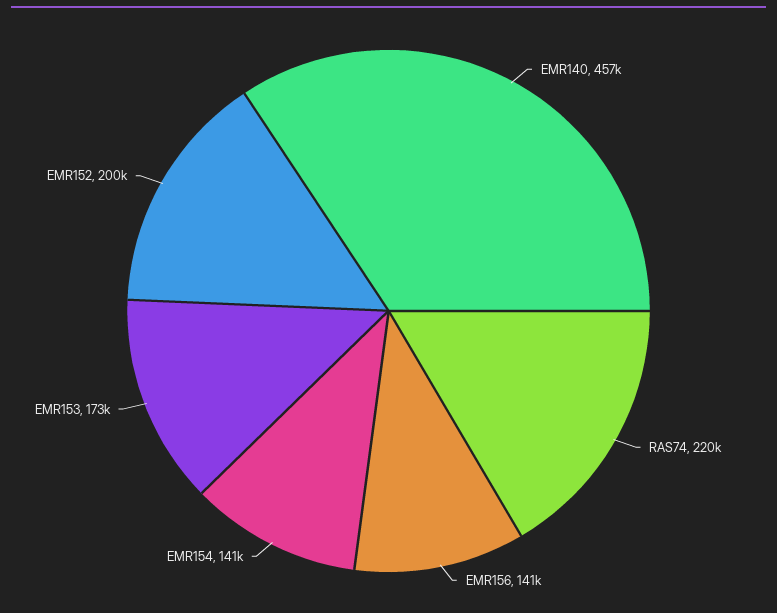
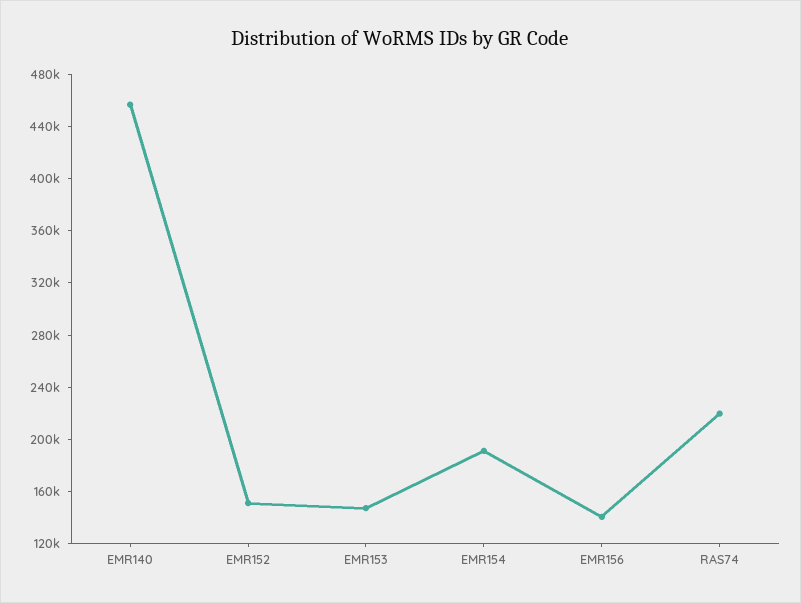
  {
    "EMR140": 457000,
    "RAS74": 220000,
    "EMR156": 141000,
-   "EMR154": 141000,
+   "EMR154": 190000,
-   "EMR153": 173000,
+   "EMR153": 150000,
-   "EMR152": 200000
+   "EMR152": 150000
  }

